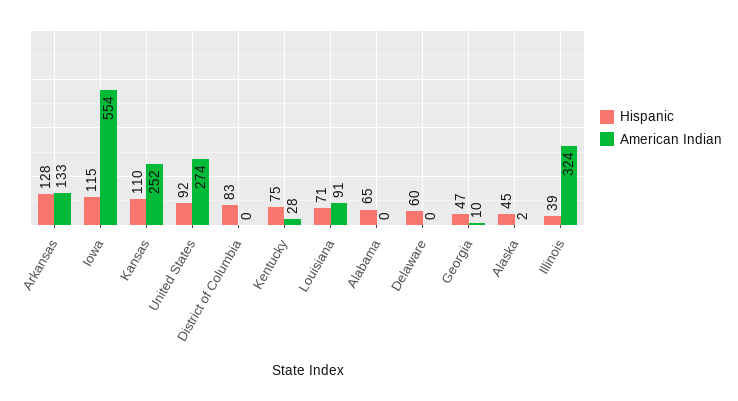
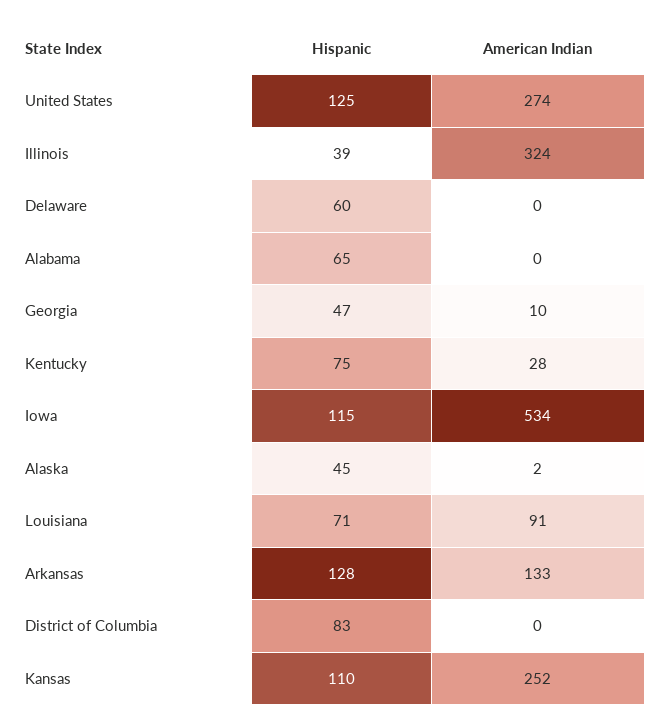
  {
    "Hispanic": {
      "Arkansas": 128,
      "Iowa": 115,
      "Kansas": 110,
-     "United States": 92,
+     "United States": 125,
      "District of Columbia": 83,
      "Kentucky": 75,
      "Louisiana": 71,
      "Alabama": 65,
      "Delaware": 60,
      "Georgia": 47,
      "Alaska": 45,
      "Illinois": 39
    },
    "American Indian": {
      "Arkansas": 133,
-     "Iowa": 554,
+     "Iowa": 534,
      "Kansas": 252,
      "United States": 274,
      "District of Columbia": 0,
      "Kentucky": 28,
      "Louisiana": 91,
      "Alabama": 0,
      "Delaware": 0,
      "Georgia": 10,
      "Alaska": 2,
      "Illinois": 324
    }
  }

